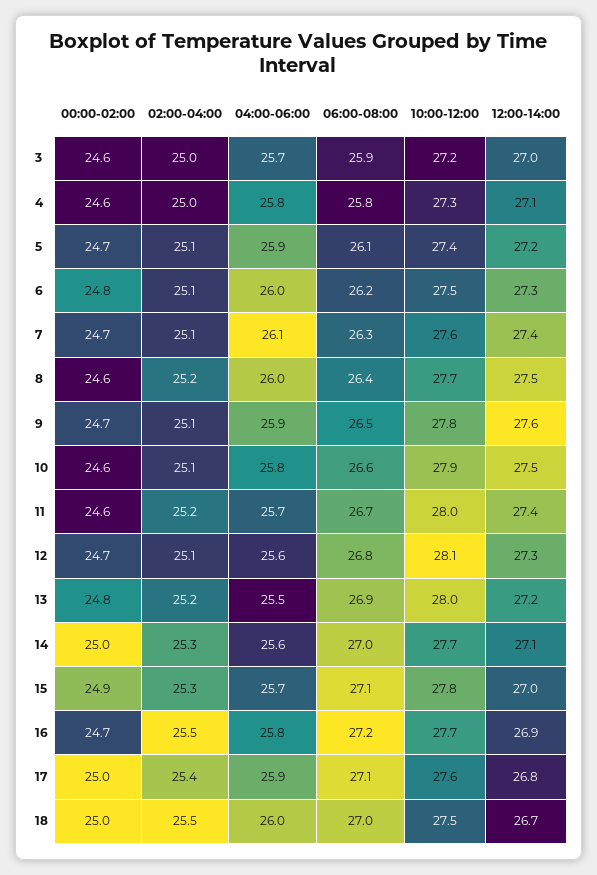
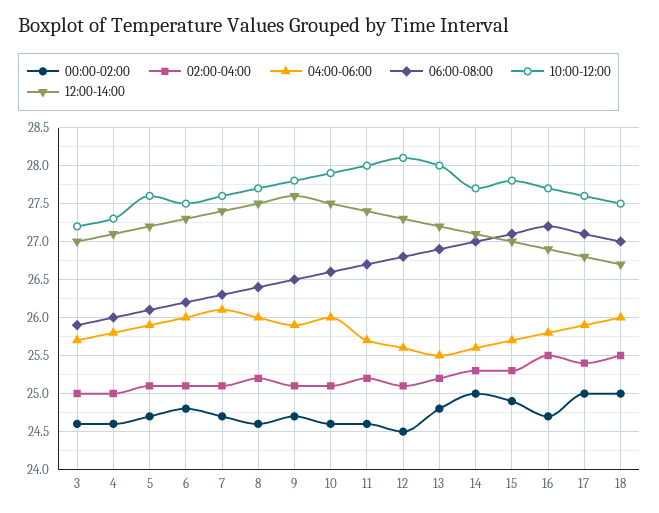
  {
    "00:00-02:00": {
      "3": 24.6,
      "4": 24.6,
      "5": 24.7,
      "6": 24.8,
      "7": 24.7,
      "8": 24.6,
      "9": 24.7,
      "10": 24.6,
      "11": 24.6,
-     "12": 24.7,
+     "12": 24.5,
      "13": 24.8,
      "14": 25,
      "15": 24.9,
      "16": 24.7,
      "17": 25,
      "18": 25
    },
    "02:00-04:00": {
      "3": 25,
      "4": 25,
      "5": 25.1,
      "6": 25.1,
      "7": 25.1,
      "8": 25.2,
      "9": 25.1,
      "10": 25.1,
      "11": 25.2,
      "12": 25.1,
      "13": 25.2,
      "14": 25.3,
      "15": 25.3,
      "16": 25.5,
      "17": 25.4,
      "18": 25.5
    },
    "04:00-06:00": {
      "3": 25.7,
      "4": 25.8,
      "5": 25.9,
      "6": 26,
      "7": 26.1,
      "8": 26,
      "9": 25.9,
-     "10": 25.8,
+     "10": 26,
      "11": 25.7,
      "12": 25.6,
      "13": 25.5,
      "14": 25.6,
      "15": 25.7,
      "16": 25.8,
      "17": 25.9,
      "18": 26
    },
    "06:00-08:00": {
      "3": 25.9,
-     "4": 25.8,
+     "4": 26,
      "5": 26.1,
      "6": 26.2,
      "7": 26.3,
      "8": 26.4,
      "9": 26.5,
      "10": 26.6,
      "11": 26.7,
      "12": 26.8,
      "13": 26.9,
      "14": 27,
      "15": 27.1,
      "16": 27.2,
      "17": 27.1,
      "18": 27
    },
    "10:00-12:00": {
      "3": 27.2,
      "4": 27.3,
-     "5": 27.4,
+     "5": 27.6,
      "6": 27.5,
      "7": 27.6,
      "8": 27.7,
      "9": 27.8,
      "10": 27.9,
      "11": 28,
      "12": 28.1,
      "13": 28,
      "14": 27.7,
      "15": 27.8,
      "16": 27.7,
      "17": 27.6,
      "18": 27.5
    },
    "12:00-14:00": {
      "3": 27,
      "4": 27.1,
      "5": 27.2,
      "6": 27.3,
      "7": 27.4,
      "8": 27.5,
      "9": 27.6,
      "10": 27.5,
      "11": 27.4,
      "12": 27.3,
      "13": 27.2,
      "14": 27.1,
      "15": 27,
      "16": 26.9,
      "17": 26.8,
      "18": 26.7
    }
  }

